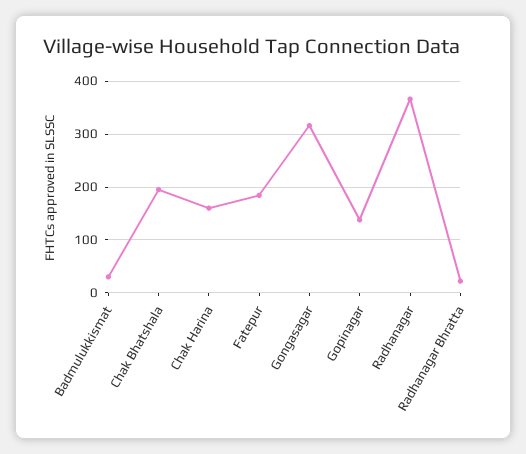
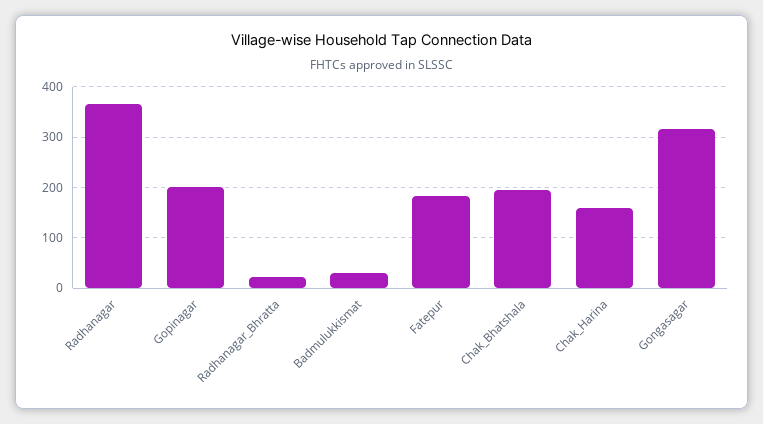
  {
    "Badmulukkismat": 40,
    "Chak Bhatshala": 200,
    "Chak Harina": 160,
    "Fatepur": 180,
    "Gongasagar": 320,
-   "Gopinagar": 140,
+   "Gopinagar": 200,
    "Radhanagar": 360,
    "Radhanagar Bhratta": 20
  }

